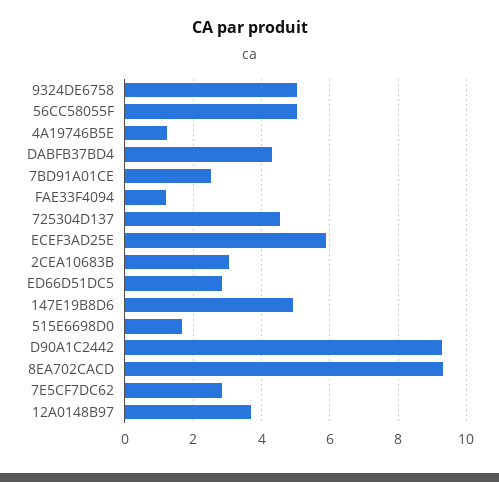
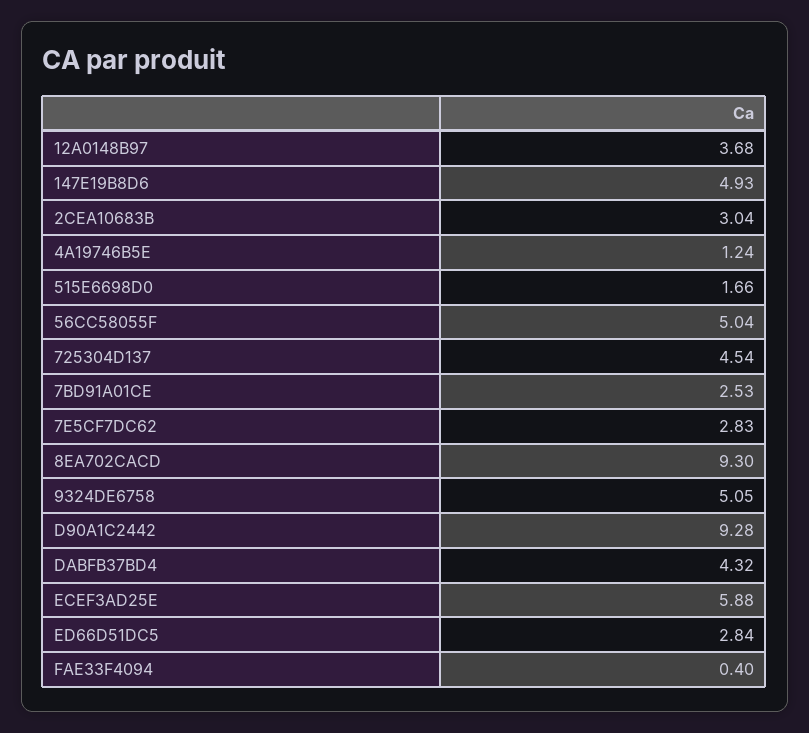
  {
    "9324DE6758": 5.05,
    "56CC58055F": 5.04,
    "4A19746B5E": 1.24,
    "DABFB37BD4": 4.32,
    "7BD91A01CE": 2.53,
-   "FAE33F4094": 1.2,
+   "FAE33F4094": 0.4,
    "725304D137": 4.54,
    "ECEF3AD25E": 5.88,
    "2CEA10683B": 3.04,
    "ED66D51DC5": 2.84,
    "147E19B8D6": 4.93,
    "515E6698D0": 1.66,
    "D90A1C2442": 9.28,
    "8EA702CACD": 9.3,
    "7E5CF7DC62": 2.83,
    "12A0148B97": 3.68
  }

